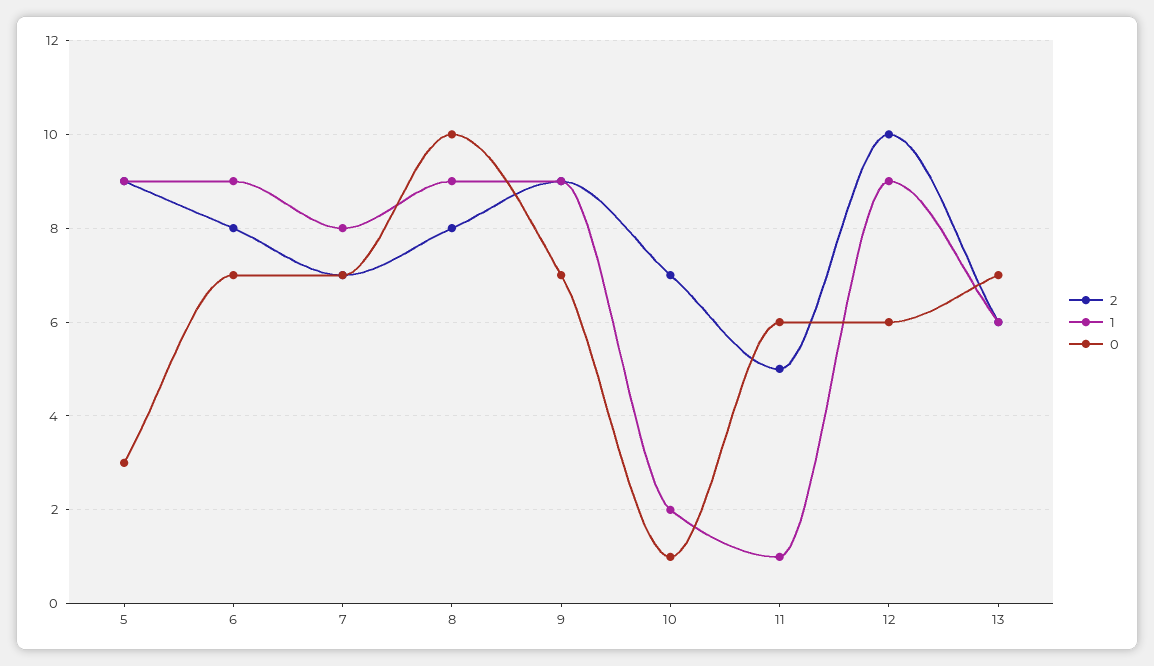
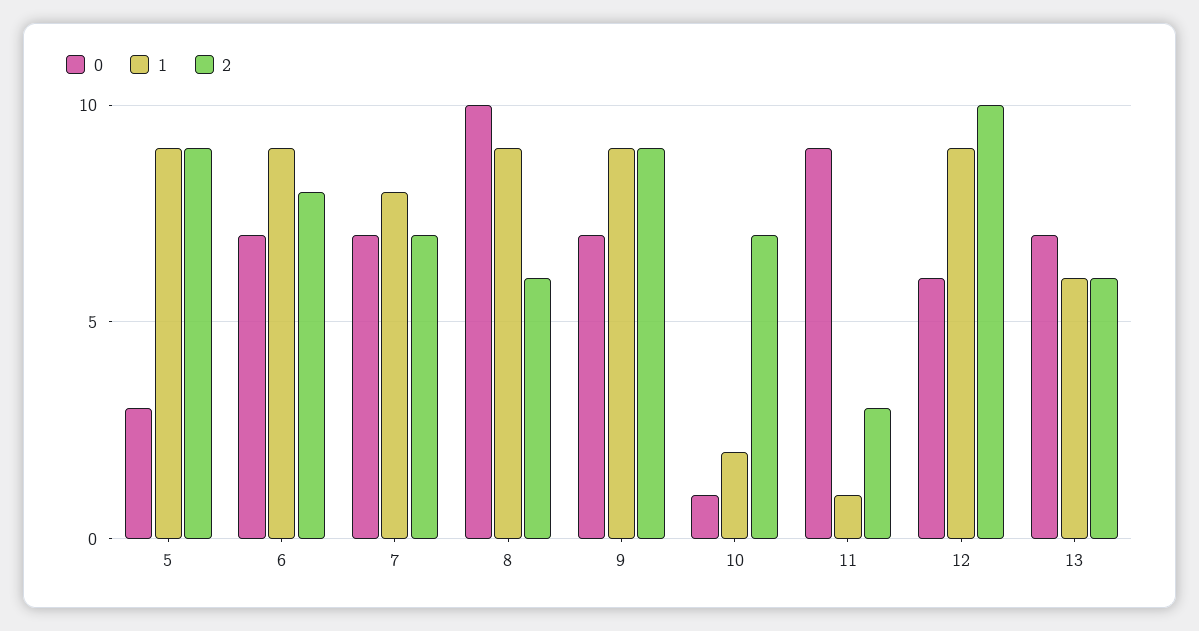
  {
    "2": {
      "5": 9,
      "6": 8,
      "7": 7,
-     "8": 8,
+     "8": 6,
      "9": 9,
      "10": 7,
-     "11": 5,
+     "11": 3,
      "12": 10,
      "13": 6
    },
    "1": {
      "5": 9,
      "6": 9,
      "7": 8,
      "8": 9,
      "9": 9,
      "10": 2,
      "11": 1,
      "12": 9,
      "13": 6
    },
    "0": {
      "5": 3,
      "6": 7,
      "7": 7,
      "8": 10,
      "9": 7,
      "10": 1,
-     "11": 6,
+     "11": 9,
      "12": 6,
      "13": 7
    }
  }

